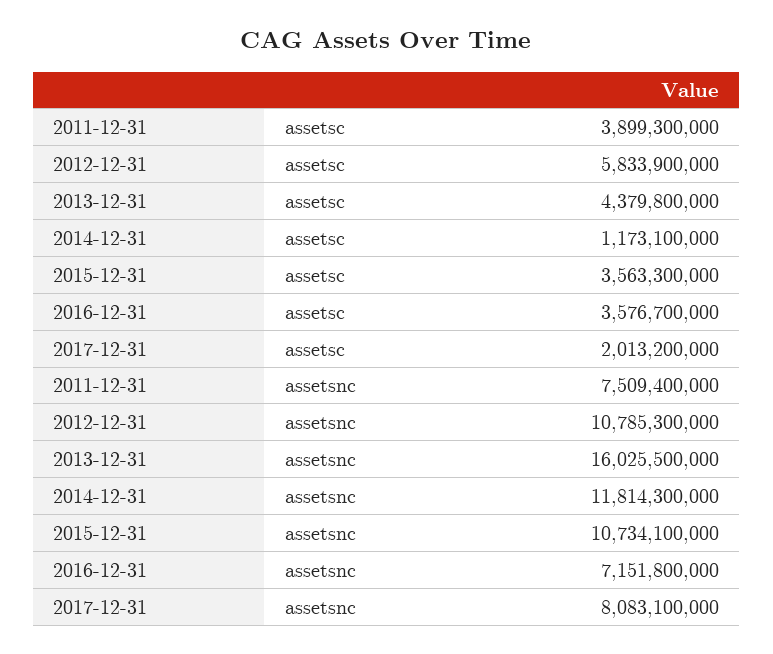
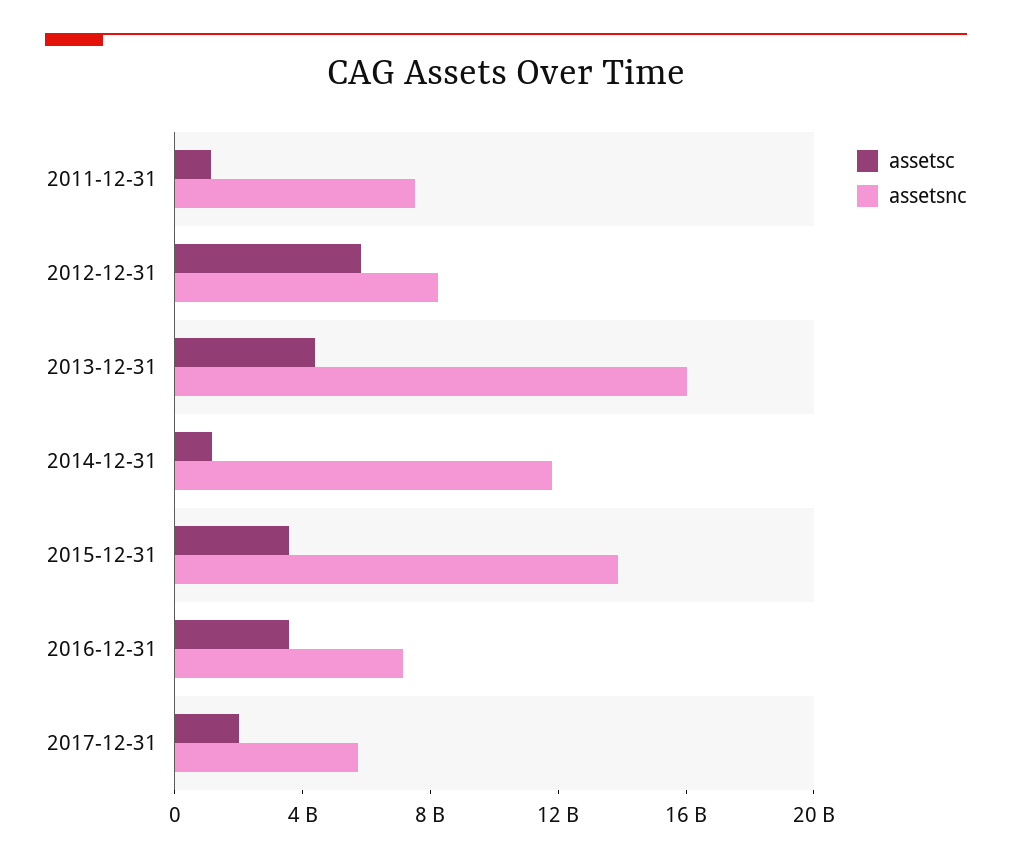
  {
    "assetsc": {
-     "2011-12-31": 3899300000,
+     "2011-12-31": 1000000000,
      "2012-12-31": 5833900000,
      "2013-12-31": 4379800000,
      "2014-12-31": 1173100000,
      "2015-12-31": 3563300000,
      "2016-12-31": 3576700000,
      "2017-12-31": 2013200000
    },
    "assetsnc": {
      "2011-12-31": 7509400000,
-     "2012-12-31": 10785300000,
+     "2012-12-31": 8000000000,
      "2013-12-31": 16025500000,
      "2014-12-31": 11814300000,
-     "2015-12-31": 10734100000,
+     "2015-12-31": 14000000000,
      "2016-12-31": 7151800000,
-     "2017-12-31": 8083100000
+     "2017-12-31": 6000000000
    }
  }

